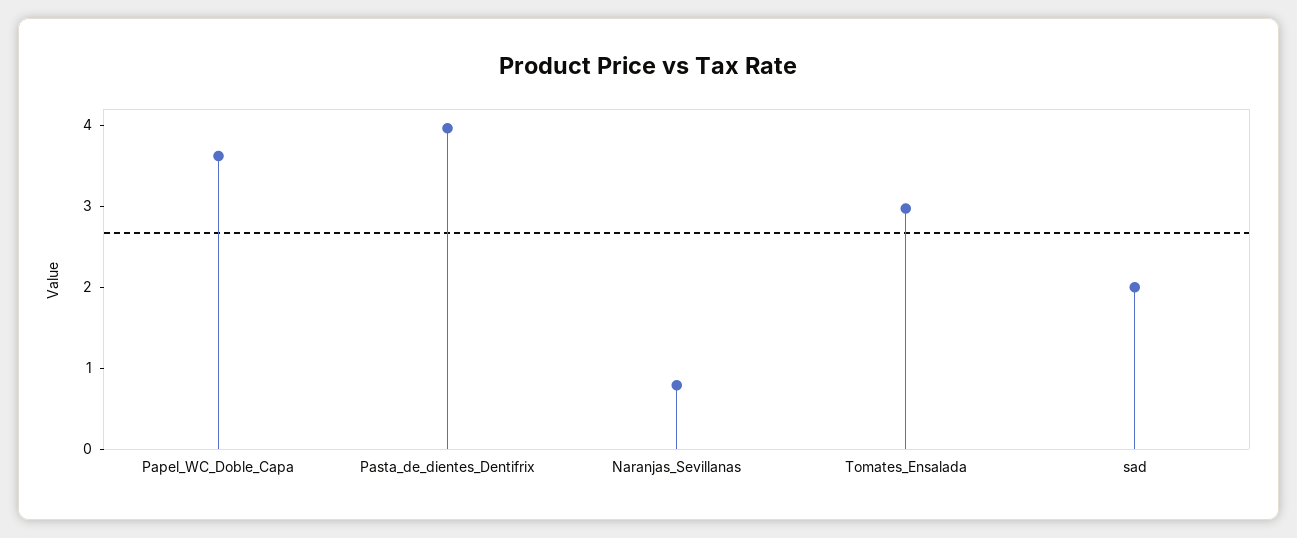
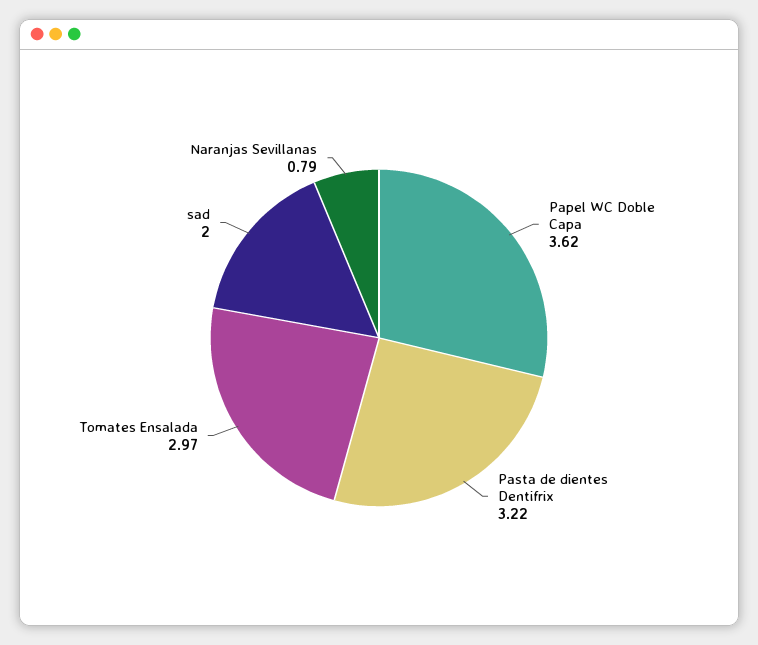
  {
    "Papel_WC_Doble_Capa": 3.62,
-   "Pasta_de_dientes_Dentifrix": 4,
+   "Pasta_de_dientes_Dentifrix": 3.22,
    "Naranjas_Sevillanas": 0.79,
    "Tomates_Ensalada": 2.97,
    "sad": 2
  }

